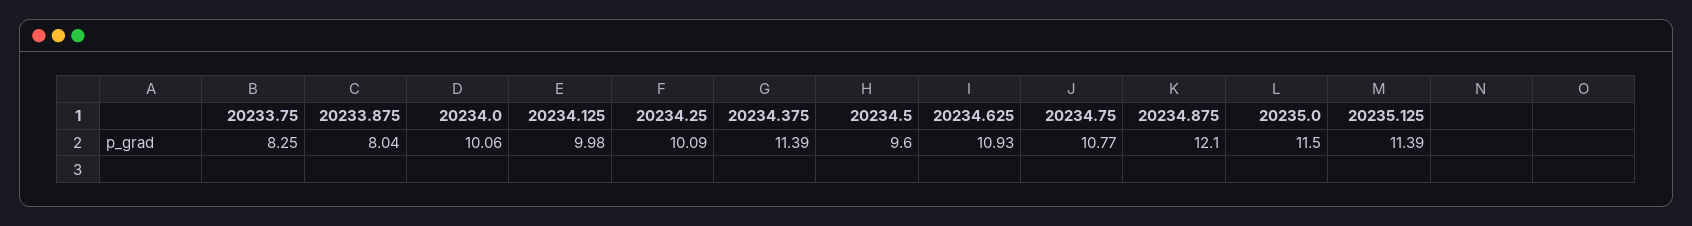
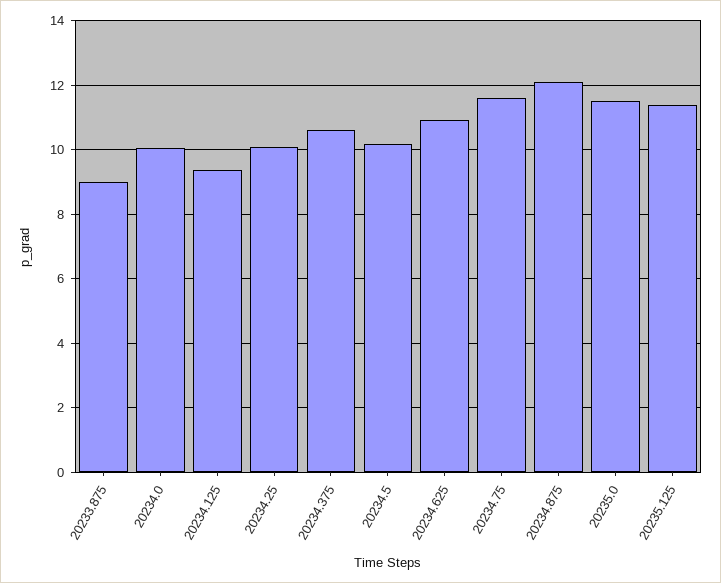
  {
-   "20233.75": 8.25,
-   "20233.875": 8.04,
+   "20233.875": 9,
    "20234.0": 10.06,
-   "20234.125": 9.98,
+   "20234.125": 9.4,
    "20234.25": 10.09,
-   "20234.375": 11.39,
+   "20234.375": 10.6,
-   "20234.5": 9.6,
+   "20234.5": 10.2,
    "20234.625": 10.93,
-   "20234.75": 10.77,
+   "20234.75": 11.6,
    "20234.875": 12.1,
    "20235.0": 11.5,
    "20235.125": 11.39
  }

